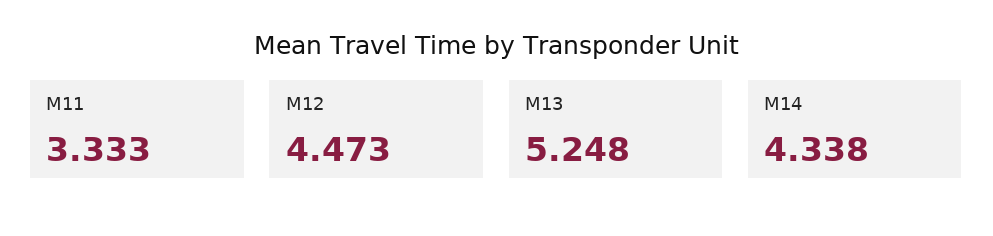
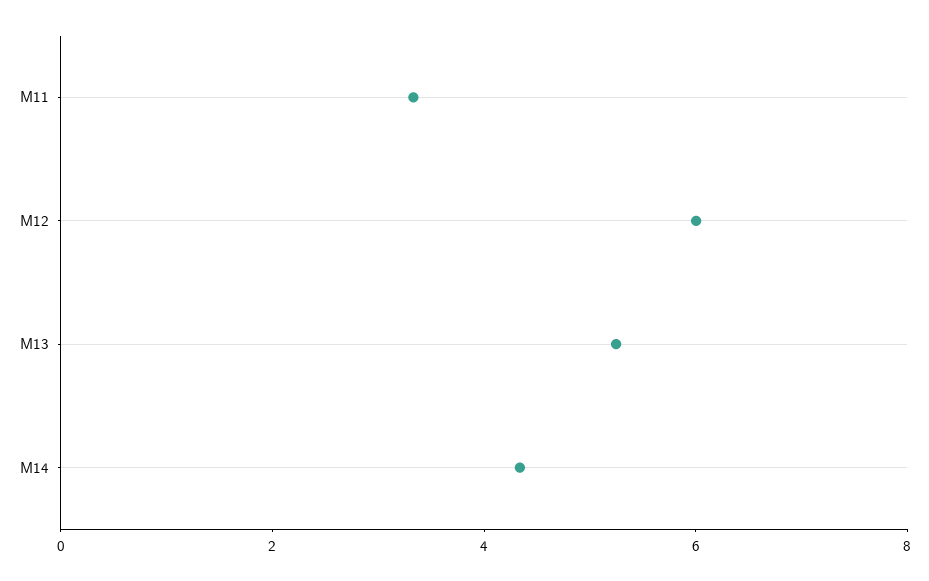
  {
    "M11": 3.333,
-   "M12": 4.473,
+   "M12": 6,
    "M13": 5.248,
    "M14": 4.338
  }

